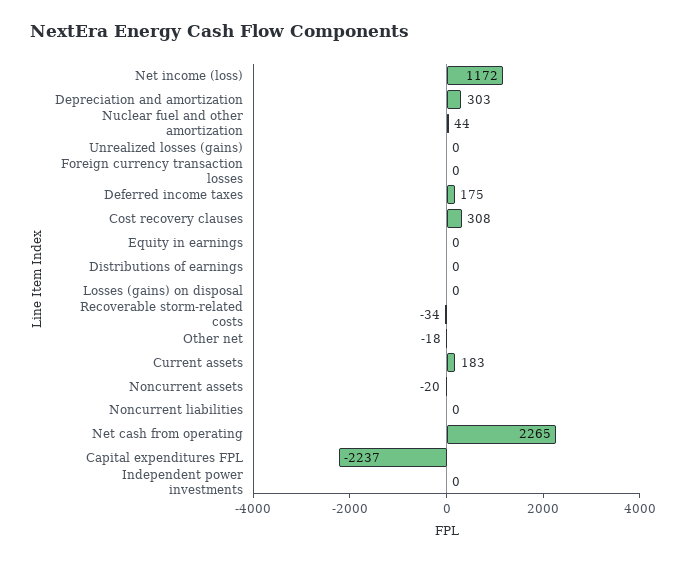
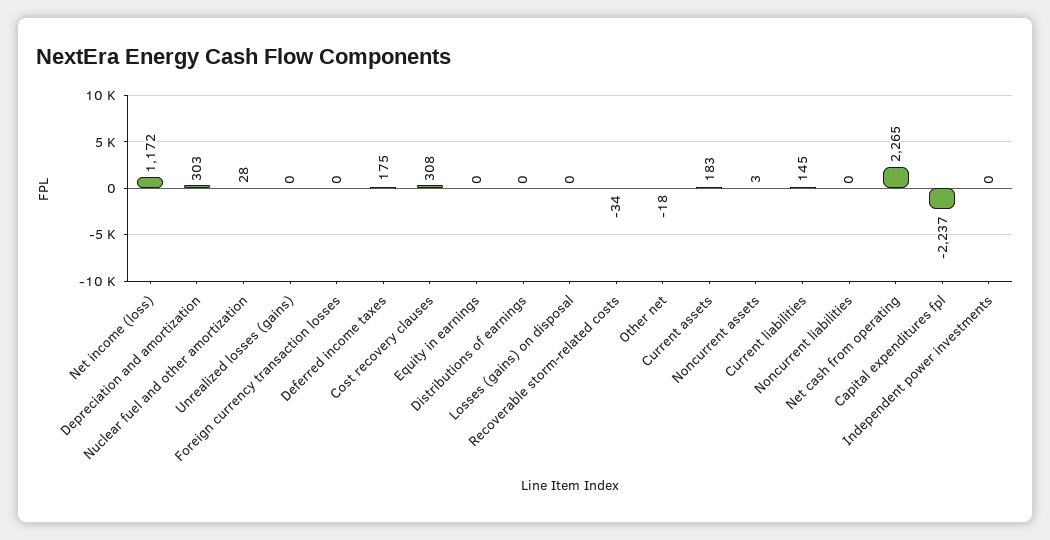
  {
    "Net income (loss)": 1172,
    "Depreciation and amortization": 303,
-   "Nuclear fuel and other amortization": 44,
+   "Nuclear fuel and other amortization": 28,
    "Unrealized losses (gains)": 0,
    "Foreign currency transaction losses": 0,
    "Deferred income taxes": 175,
    "Cost recovery clauses": 308,
    "Equity in earnings": 0,
    "Distributions of earnings": 0,
    "Losses (gains) on disposal": 0,
    "Recoverable storm-related costs": -34,
    "Other net": -18,
    "Current assets": 183,
-   "Noncurrent assets": -20,
+   "Noncurrent assets": 3,
    "Noncurrent liabilities": 0,
    "Net cash from operating": 2265,
    "Capital expenditures FPL": -2237,
-   "Independent power investments": 0
+   "Independent power investments": 0,
+   "Current liabilities": 145
  }

